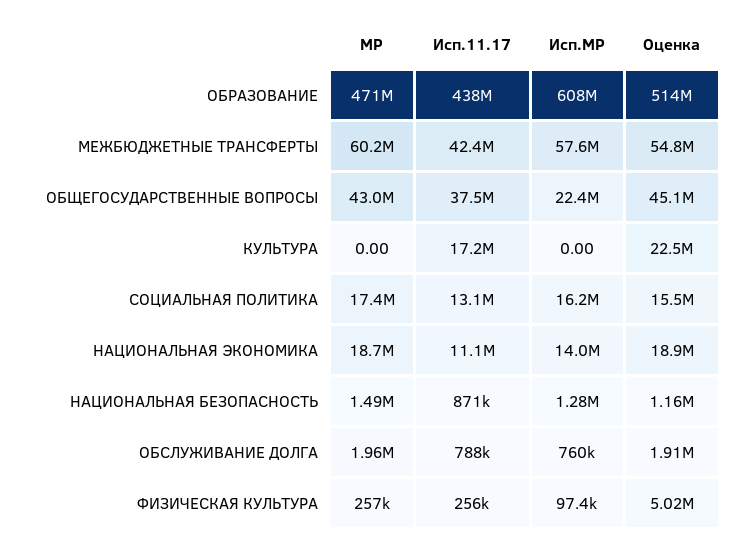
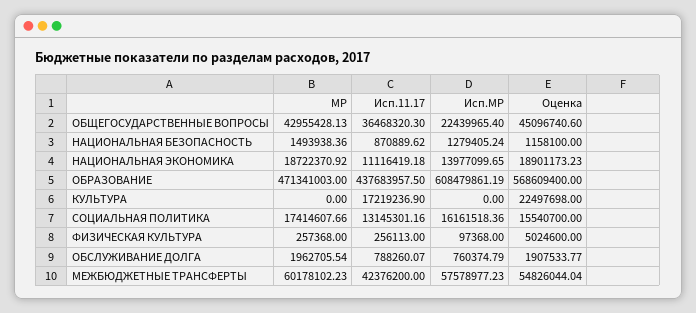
  {
    "МР": {
      "ОБРАЗОВАНИЕ": 471341003,
      "МЕЖБЮДЖЕТНЫЕ ТРАНСФЕРТЫ": 60178102.23,
      "ОБЩЕГОСУДАРСТВЕННЫЕ ВОПРОСЫ": 42955428.13,
      "КУЛЬТУРА": 0,
      "СОЦИАЛЬНАЯ ПОЛИТИКА": 17414607.66,
      "НАЦИОНАЛЬНАЯ ЭКОНОМИКА": 18722370.92,
      "НАЦИОНАЛЬНАЯ БЕЗОПАСНОСТЬ": 1493938.36,
      "ОБСЛУЖИВАНИЕ ДОЛГА": 1962705.54,
      "ФИЗИЧЕСКАЯ КУЛЬТУРА": 257368
    },
    "Исп.11.17": {
      "ОБРАЗОВАНИЕ": 437683957.5,
      "МЕЖБЮДЖЕТНЫЕ ТРАНСФЕРТЫ": 42376200,
-     "ОБЩЕГОСУДАРСТВЕННЫЕ ВОПРОСЫ": 37500000,
+     "ОБЩЕГОСУДАРСТВЕННЫЕ ВОПРОСЫ": 36468320.3,
      "КУЛЬТУРА": 17219236.9,
      "СОЦИАЛЬНАЯ ПОЛИТИКА": 13145301.16,
      "НАЦИОНАЛЬНАЯ ЭКОНОМИКА": 11116419.18,
      "НАЦИОНАЛЬНАЯ БЕЗОПАСНОСТЬ": 870889.62,
      "ОБСЛУЖИВАНИЕ ДОЛГА": 788260.07,
      "ФИЗИЧЕСКАЯ КУЛЬТУРА": 256113
    },
    "Исп.МР": {
      "ОБРАЗОВАНИЕ": 608479861.19,
      "МЕЖБЮДЖЕТНЫЕ ТРАНСФЕРТЫ": 57578977.23,
      "ОБЩЕГОСУДАРСТВЕННЫЕ ВОПРОСЫ": 22439965.4,
      "КУЛЬТУРА": 0,
      "СОЦИАЛЬНАЯ ПОЛИТИКА": 16161518.36,
      "НАЦИОНАЛЬНАЯ ЭКОНОМИКА": 13977099.65,
      "НАЦИОНАЛЬНАЯ БЕЗОПАСНОСТЬ": 1279405.24,
      "ОБСЛУЖИВАНИЕ ДОЛГА": 760374.79,
      "ФИЗИЧЕСКАЯ КУЛЬТУРА": 97368
    },
    "Оценка": {
-     "ОБРАЗОВАНИЕ": 514000000,
+     "ОБРАЗОВАНИЕ": 568609400,
      "МЕЖБЮДЖЕТНЫЕ ТРАНСФЕРТЫ": 54826044.04,
      "ОБЩЕГОСУДАРСТВЕННЫЕ ВОПРОСЫ": 45096740.6,
      "КУЛЬТУРА": 22497698,
      "СОЦИАЛЬНАЯ ПОЛИТИКА": 15540700,
      "НАЦИОНАЛЬНАЯ ЭКОНОМИКА": 18901173.23,
      "НАЦИОНАЛЬНАЯ БЕЗОПАСНОСТЬ": 1158100,
      "ОБСЛУЖИВАНИЕ ДОЛГА": 1907533.77,
      "ФИЗИЧЕСКАЯ КУЛЬТУРА": 5024600
    }
  }

